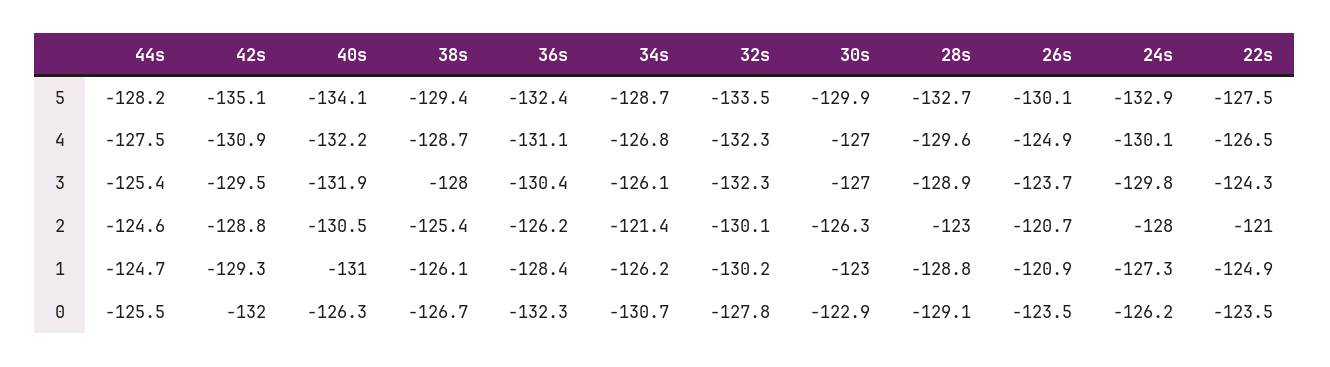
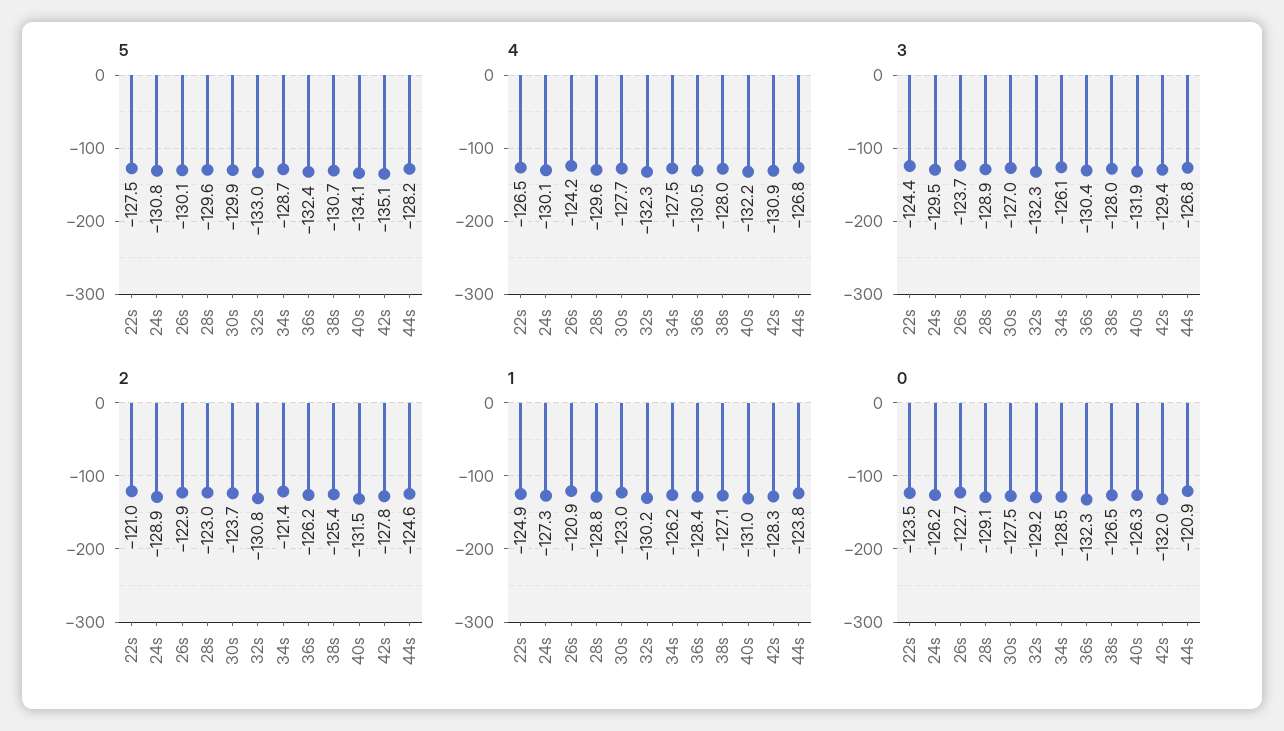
  {
    "5": {
      "44s": -128.2,
      "42s": -135.1,
      "40s": -134.1,
-     "38s": -129.4,
+     "38s": -130.7,
      "36s": -132.4,
      "34s": -128.7,
-     "32s": -133.5,
+     "32s": -133,
      "30s": -129.9,
-     "28s": -132.7,
+     "28s": -129.6,
      "26s": -130.1,
-     "24s": -132.9,
+     "24s": -130.8,
      "22s": -127.5
    },
    "4": {
-     "44s": -127.5,
+     "44s": -126.8,
      "42s": -130.9,
      "40s": -132.2,
-     "38s": -128.7,
+     "38s": -128,
-     "36s": -131.1,
+     "36s": -130.5,
-     "34s": -126.8,
+     "34s": -127.5,
      "32s": -132.3,
-     "30s": -127,
+     "30s": -127.7,
      "28s": -129.6,
-     "26s": -124.9,
+     "26s": -124.2,
      "24s": -130.1,
      "22s": -126.5
    },
    "3": {
-     "44s": -125.4,
+     "44s": -126.8,
-     "42s": -129.5,
+     "42s": -129.4,
      "40s": -131.9,
      "38s": -128,
      "36s": -130.4,
      "34s": -126.1,
      "32s": -132.3,
      "30s": -127,
      "28s": -128.9,
      "26s": -123.7,
-     "24s": -129.8,
+     "24s": -129.5,
-     "22s": -124.3
+     "22s": -124.4
    },
    "2": {
      "44s": -124.6,
-     "42s": -128.8,
+     "42s": -127.8,
-     "40s": -130.5,
+     "40s": -131.5,
      "38s": -125.4,
      "36s": -126.2,
      "34s": -121.4,
-     "32s": -130.1,
+     "32s": -130.8,
-     "30s": -126.3,
+     "30s": -123.7,
      "28s": -123,
-     "26s": -120.7,
+     "26s": -122.9,
-     "24s": -128,
+     "24s": -128.9,
      "22s": -121
    },
    "1": {
-     "44s": -124.7,
+     "44s": -123.8,
-     "42s": -129.3,
+     "42s": -128.3,
      "40s": -131,
-     "38s": -126.1,
+     "38s": -127.1,
      "36s": -128.4,
      "34s": -126.2,
      "32s": -130.2,
      "30s": -123,
      "28s": -128.8,
      "26s": -120.9,
      "24s": -127.3,
      "22s": -124.9
    },
    "0": {
-     "44s": -125.5,
+     "44s": -120.9,
      "42s": -132,
      "40s": -126.3,
-     "38s": -126.7,
+     "38s": -126.5,
      "36s": -132.3,
-     "34s": -130.7,
+     "34s": -128.5,
-     "32s": -127.8,
+     "32s": -129.2,
-     "30s": -122.9,
+     "30s": -127.5,
      "28s": -129.1,
-     "26s": -123.5,
+     "26s": -122.7,
      "24s": -126.2,
      "22s": -123.5
    }
  }

